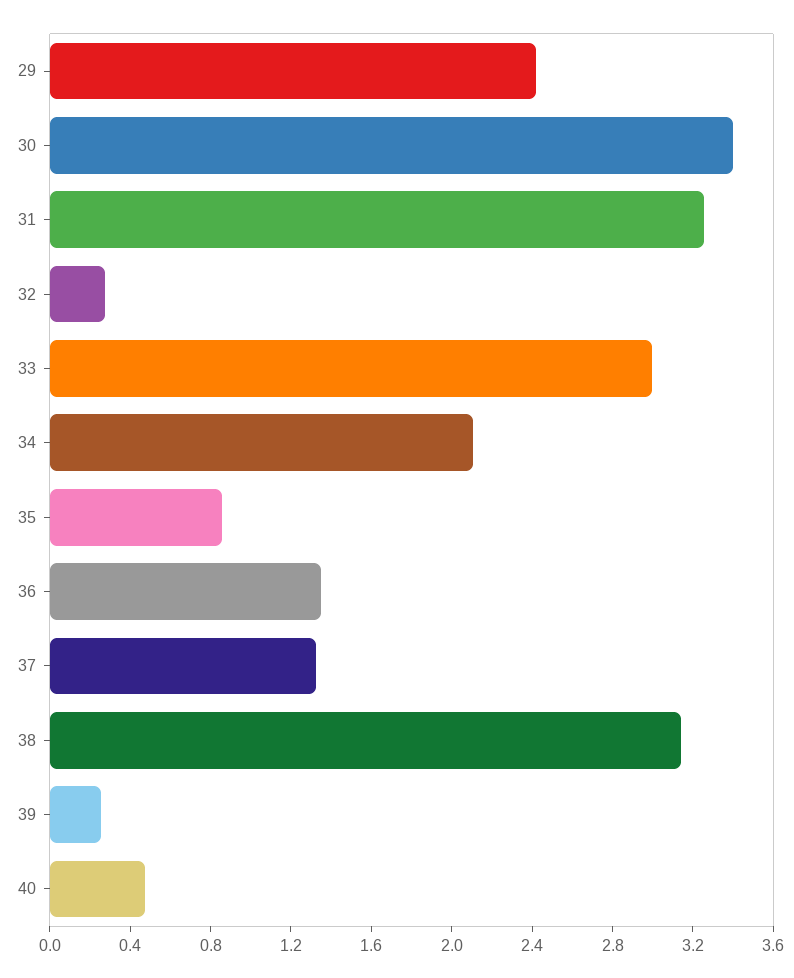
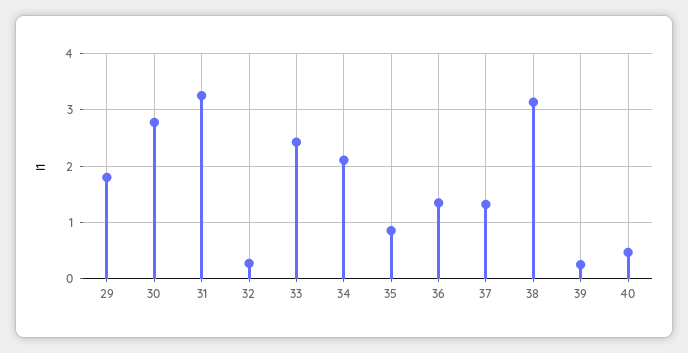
  {
-   "29": 2.4,
+   "29": 1.8,
-   "30": 3.4,
+   "30": 2.8,
    "31": 3.3,
    "32": 0.3,
-   "33": 3,
+   "33": 2.4,
    "34": 2.1,
    "35": 0.9,
    "36": 1.4,
    "37": 1.3,
    "38": 3.1,
    "39": 0.3,
    "40": 0.5
  }

